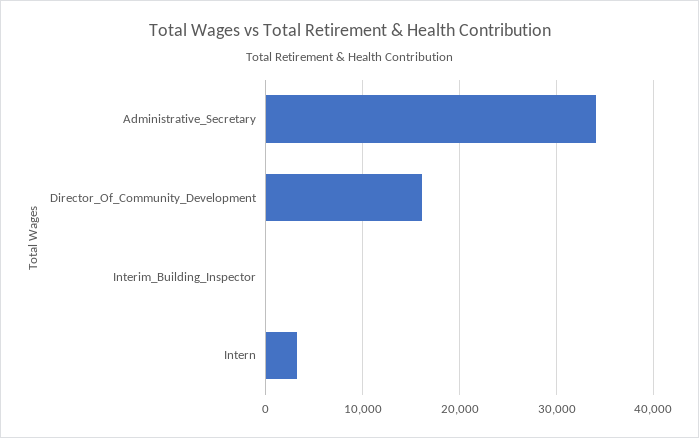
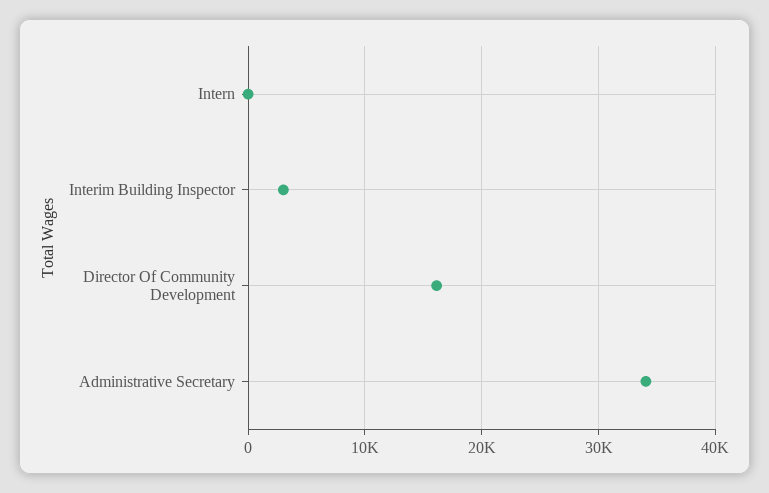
  {
    "Administrative_Secretary": 34000,
    "Director_Of_Community_Development": 16000,
-   "Interim_Building_Inspector": 0,
+   "Interim_Building_Inspector": 3000,
-   "Intern": 3000
+   "Intern": 0
  }

